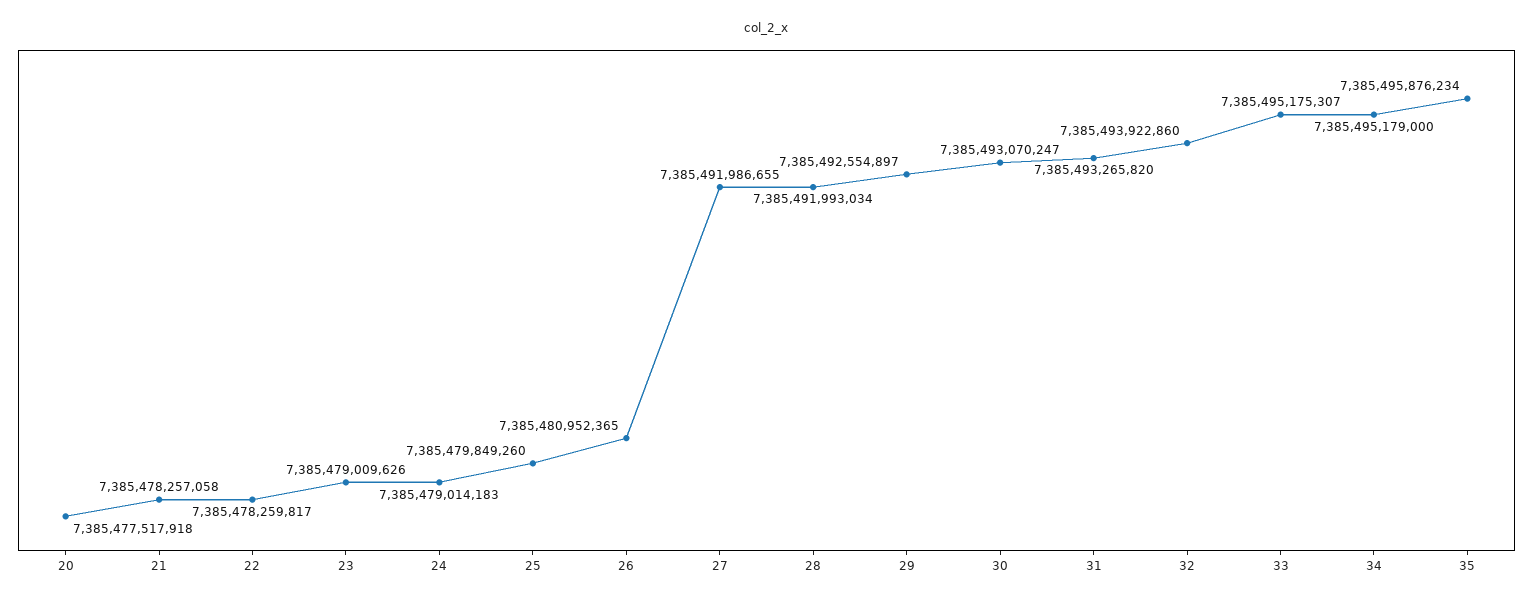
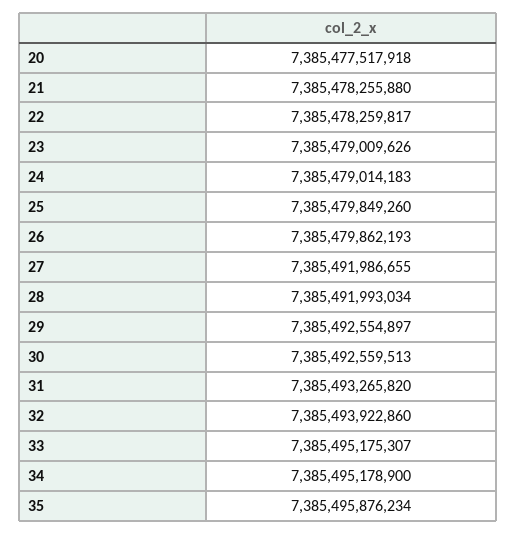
  {
    "20": 7385477517918,
-   "21": 7385478257058,
+   "21": 7385478255880,
    "22": 7385478259817,
    "23": 7385479009626,
    "24": 7385479014183,
    "25": 7385479849260,
-   "26": 7385480952365,
+   "26": 7385479862193,
    "27": 7385491986655,
    "28": 7385491993034,
    "29": 7385492554897,
-   "30": 7385493070247,
+   "30": 7385492559513,
    "31": 7385493265820,
    "32": 7385493922860,
    "33": 7385495175307,
-   "34": 7385495179000,
+   "34": 7385495178900,
    "35": 7385495876234
  }

